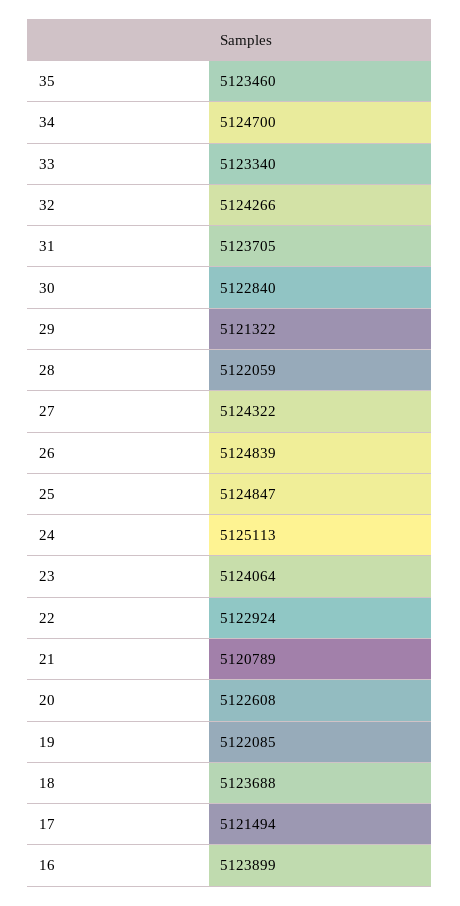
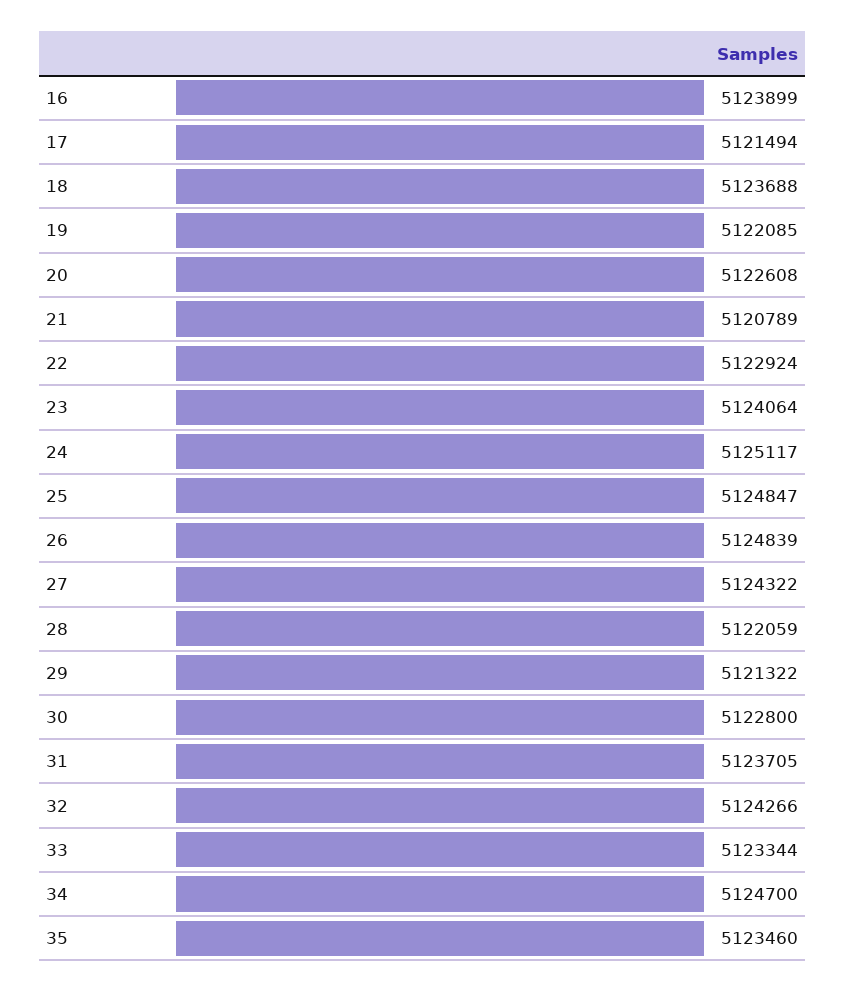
  {
    "35": 5123460,
    "34": 5124700,
-   "33": 5123340,
+   "33": 5123344,
    "32": 5124266,
    "31": 5123705,
-   "30": 5122840,
+   "30": 5122800,
    "29": 5121322,
    "28": 5122059,
    "27": 5124322,
    "26": 5124839,
    "25": 5124847,
-   "24": 5125113,
+   "24": 5125117,
    "23": 5124064,
    "22": 5122924,
    "21": 5120789,
    "20": 5122608,
    "19": 5122085,
    "18": 5123688,
    "17": 5121494,
    "16": 5123899
  }

